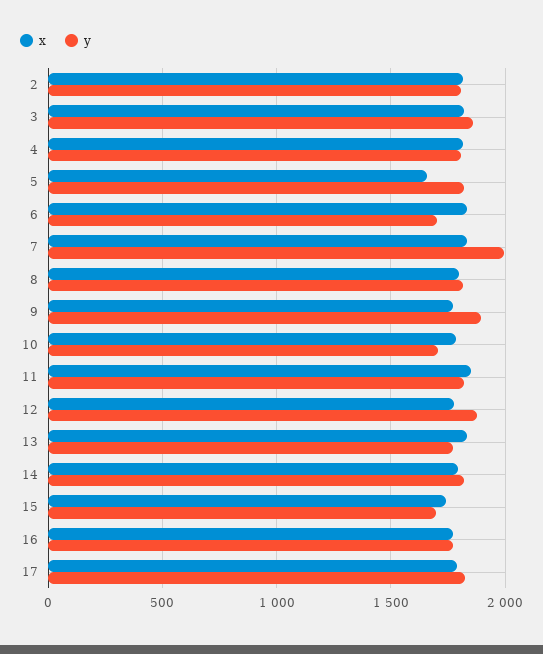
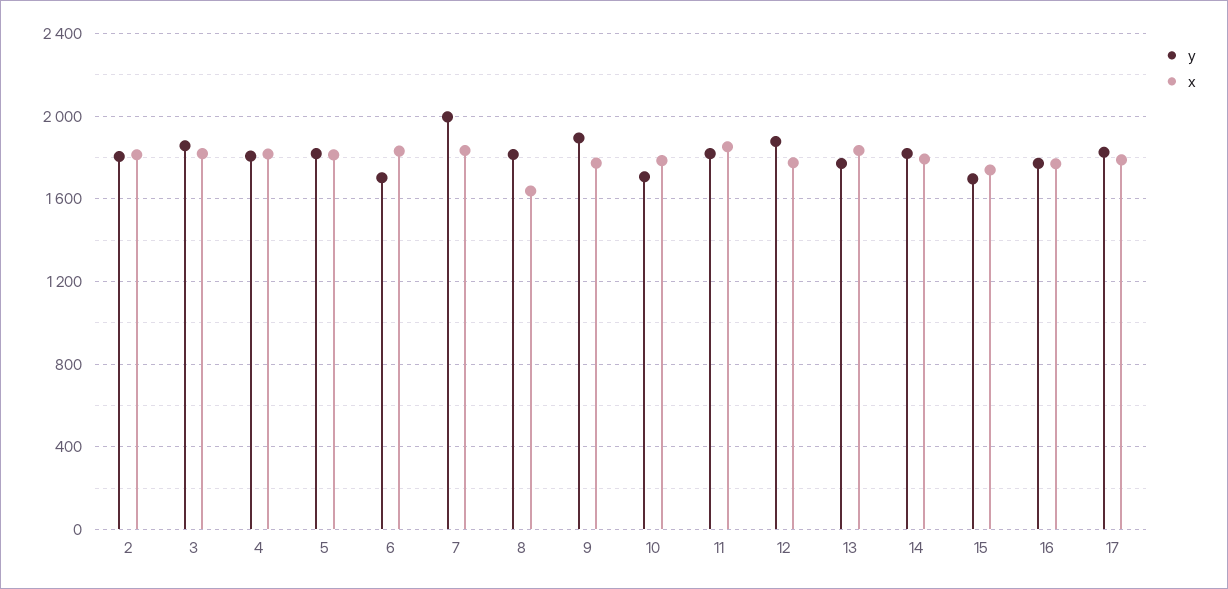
  {
    "x": {
      "2": 1800,
      "3": 1800,
      "4": 1800,
-     "5": 1650,
+     "5": 1800,
      "6": 1850,
      "7": 1850,
-     "8": 1800,
+     "8": 1650,
      "9": 1750,
      "10": 1800,
      "11": 1850,
      "12": 1800,
      "13": 1850,
      "14": 1800,
      "15": 1750,
      "16": 1750,
      "17": 1800
    },
    "y": {
      "2": 1800,
      "3": 1850,
      "4": 1800,
      "5": 1800,
      "6": 1700,
      "7": 2000,
      "8": 1800,
      "9": 1900,
      "10": 1700,
      "11": 1800,
      "12": 1900,
      "13": 1750,
      "14": 1800,
      "15": 1700,
      "16": 1750,
      "17": 1850
    }
  }

